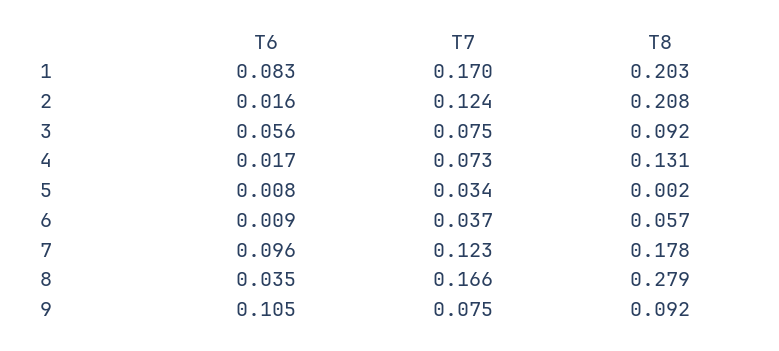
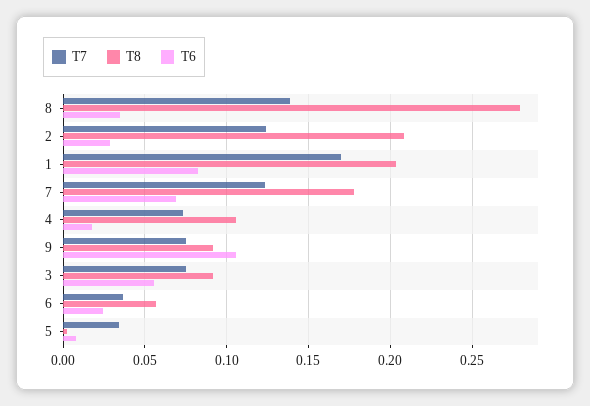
  {
    "T6": {
      "1": 0.083,
-     "2": 0.016,
+     "2": 0.03,
      "3": 0.056,
      "4": 0.017,
      "5": 0.008,
-     "6": 0.009,
+     "6": 0.025,
-     "7": 0.096,
+     "7": 0.07,
      "8": 0.035,
      "9": 0.105
    },
    "T7": {
      "1": 0.17,
      "2": 0.124,
      "3": 0.075,
      "4": 0.073,
      "5": 0.034,
      "6": 0.037,
      "7": 0.123,
-     "8": 0.166,
+     "8": 0.14,
      "9": 0.075
    },
    "T8": {
      "1": 0.203,
      "2": 0.208,
      "3": 0.092,
-     "4": 0.131,
+     "4": 0.105,
      "5": 0.002,
      "6": 0.057,
      "7": 0.178,
      "8": 0.279,
      "9": 0.092
    }
  }

